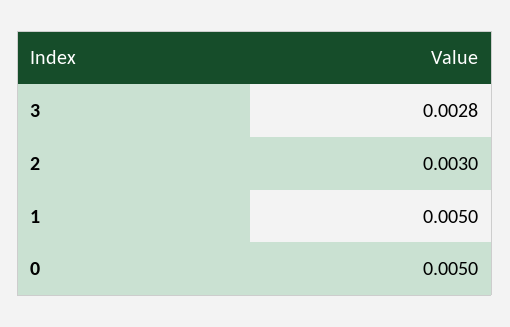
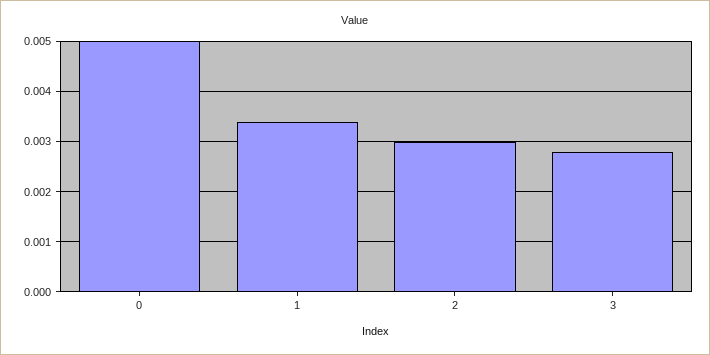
  {
    "3": 0.0028,
    "2": 0.003,
-   "1": 0.005,
+   "1": 0.0035,
    "0": 0.005
  }

